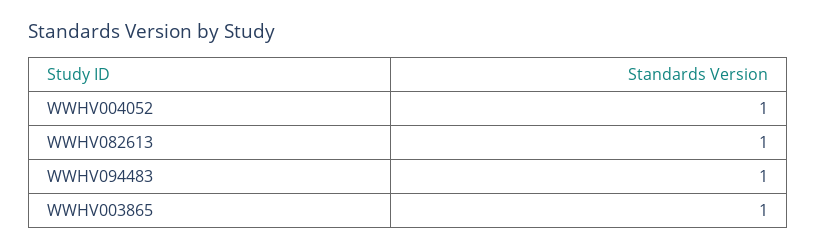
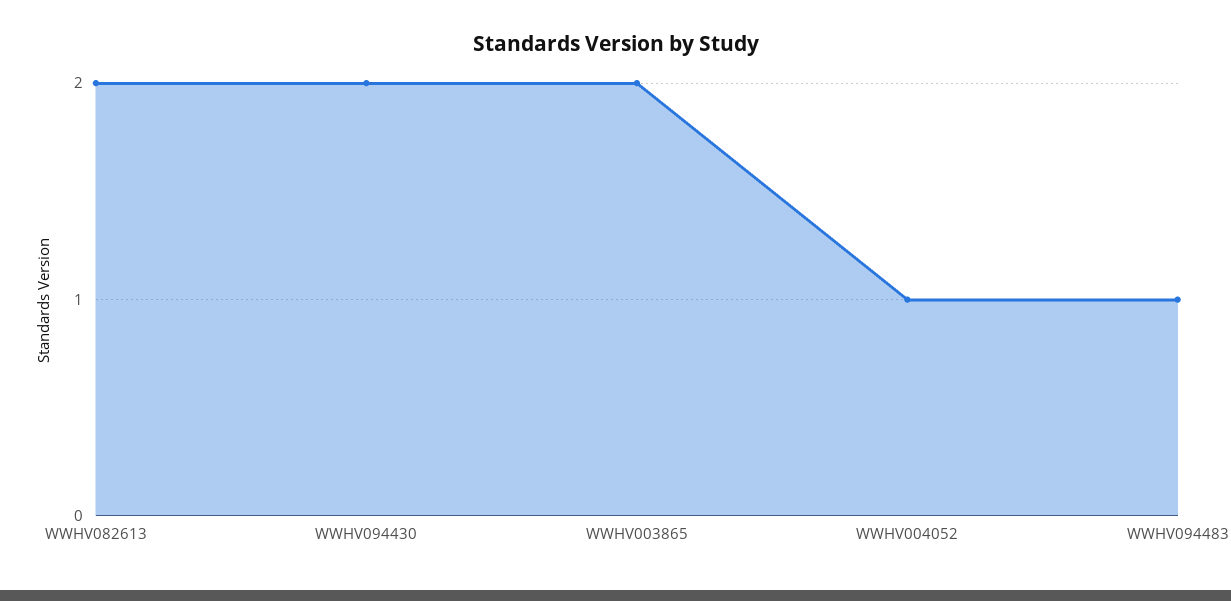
  {
    "WWHV004052": 1,
-   "WWHV082613": 1,
+   "WWHV082613": 2,
    "WWHV094483": 1,
-   "WWHV003865": 1
+   "WWHV003865": 2,
+   "WWHV094430": 2
  }

